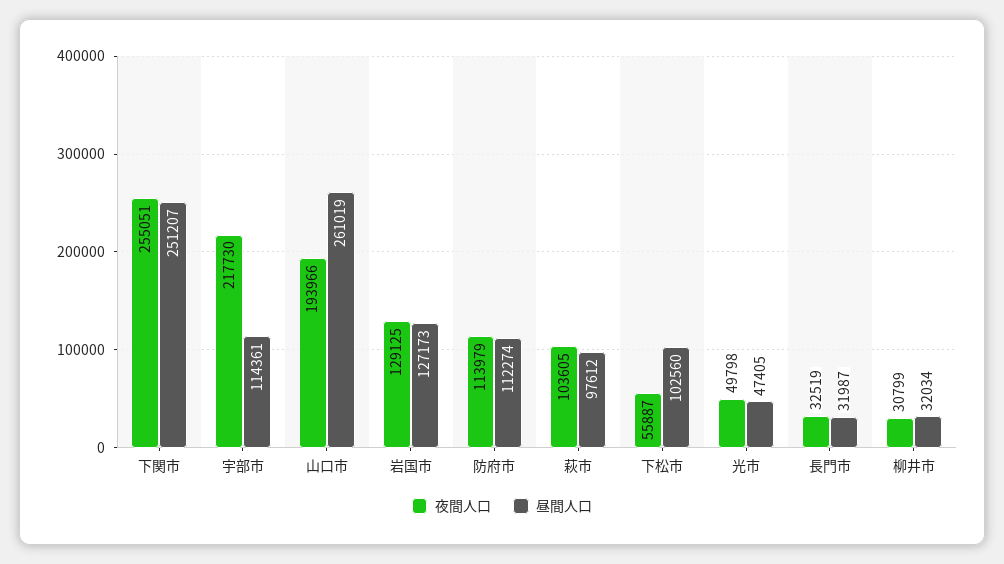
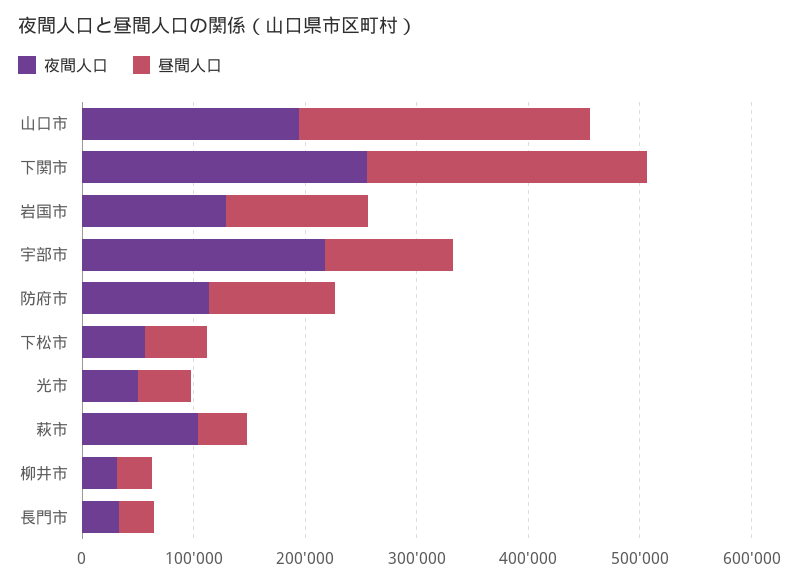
  {
    "夜間人口": {
      "下関市": 255051,
      "宇部市": 217730,
      "山口市": 193966,
      "岩国市": 129125,
      "防府市": 113979,
      "萩市": 103605,
      "下松市": 55887,
      "光市": 49798,
      "長門市": 32519,
      "柳井市": 30799
    },
    "昼間人口": {
      "下関市": 251207,
      "宇部市": 114361,
      "山口市": 261019,
      "岩国市": 127173,
      "防府市": 112274,
-     "萩市": 97612,
+     "萩市": 40000,
-     "下松市": 102560,
+     "下松市": 60000,
      "光市": 47405,
      "長門市": 31987,
      "柳井市": 32034
    }
  }

